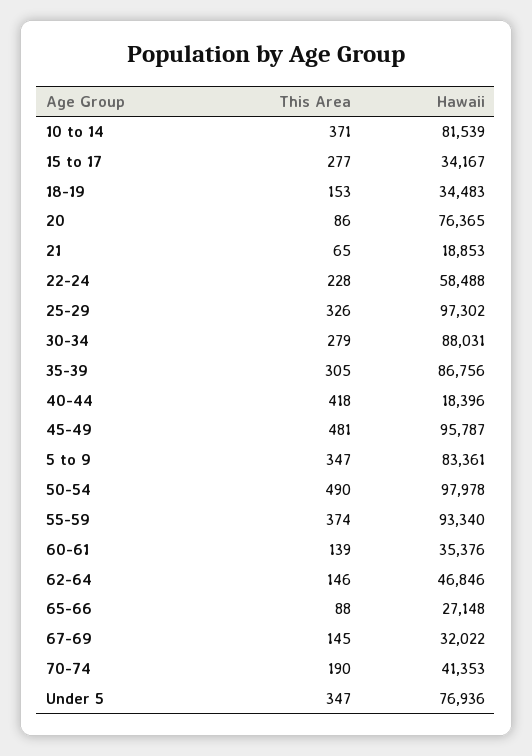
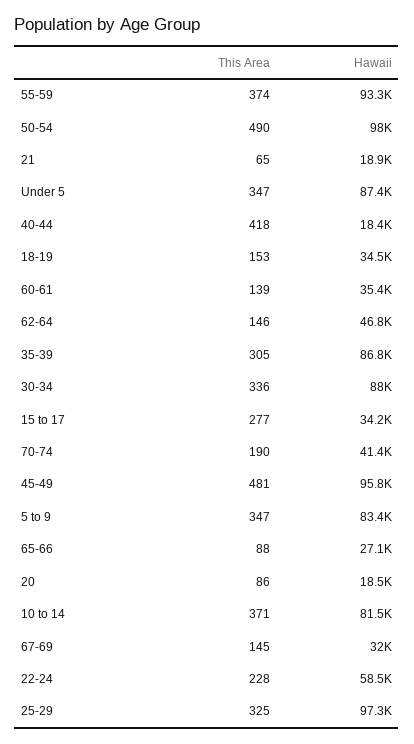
  {
    "This Area": {
      "10 to 14": 371,
      "15 to 17": 277,
      "18-19": 153,
      "20": 86,
      "21": 65,
      "22-24": 228,
-     "25-29": 326,
+     "25-29": 325,
-     "30-34": 279,
+     "30-34": 336,
      "35-39": 305,
      "40-44": 418,
      "45-49": 481,
      "5 to 9": 347,
      "50-54": 490,
      "55-59": 374,
      "60-61": 139,
      "62-64": 146,
      "65-66": 88,
      "67-69": 145,
      "70-74": 190,
      "Under 5": 347
    },
    "Hawaii": {
      "10 to 14": 81539,
      "15 to 17": 34167,
      "18-19": 34483,
-     "20": 76365,
+     "20": 18500,
      "21": 18853,
      "22-24": 58488,
      "25-29": 97302,
      "30-34": 88031,
      "35-39": 86756,
      "40-44": 18396,
      "45-49": 95787,
      "5 to 9": 83361,
      "50-54": 97978,
      "55-59": 93340,
      "60-61": 35376,
      "62-64": 46846,
      "65-66": 27148,
      "67-69": 32022,
      "70-74": 41353,
-     "Under 5": 76936
+     "Under 5": 87400
    }
  }

